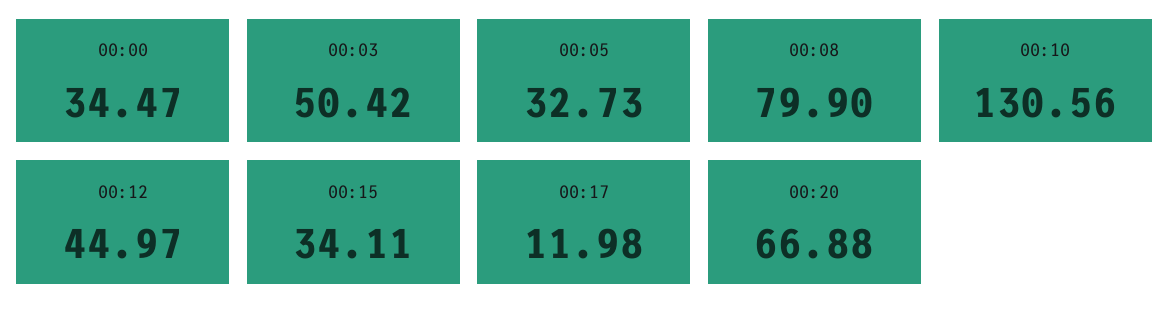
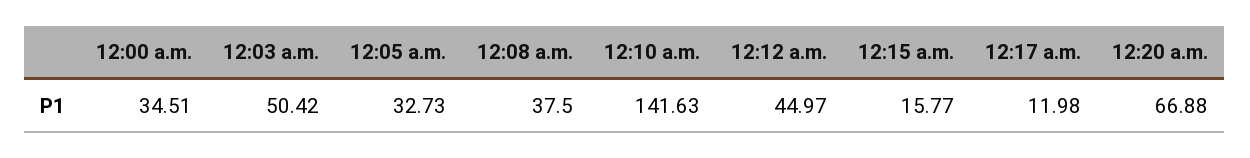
  {
-   "00:00": 34.47,
+   "00:00": 34.51,
    "00:03": 50.42,
    "00:05": 32.73,
-   "00:08": 79.9,
+   "00:08": 37.5,
-   "00:10": 130.56,
+   "00:10": 141.63,
    "00:12": 44.97,
-   "00:15": 34.11,
+   "00:15": 15.77,
    "00:17": 11.98,
    "00:20": 66.88
  }

